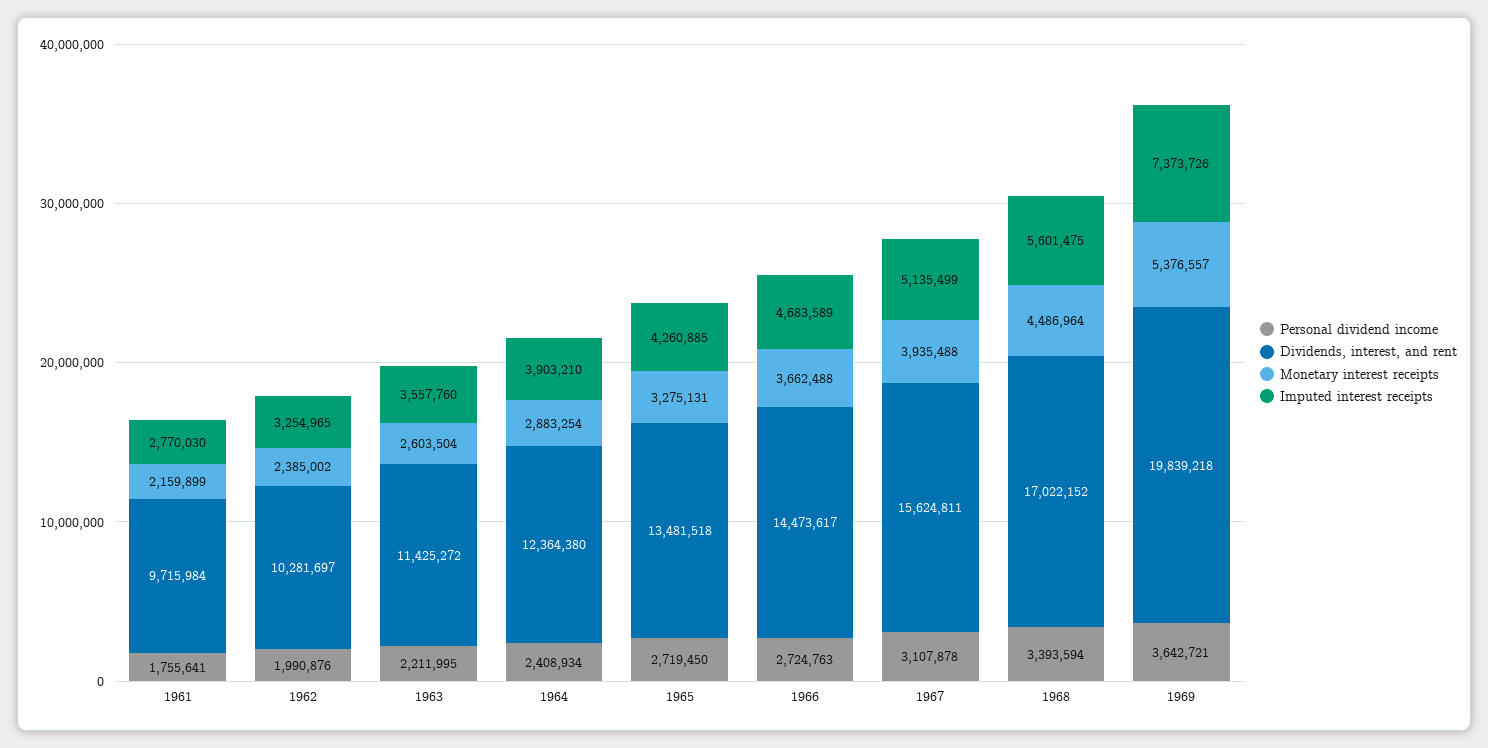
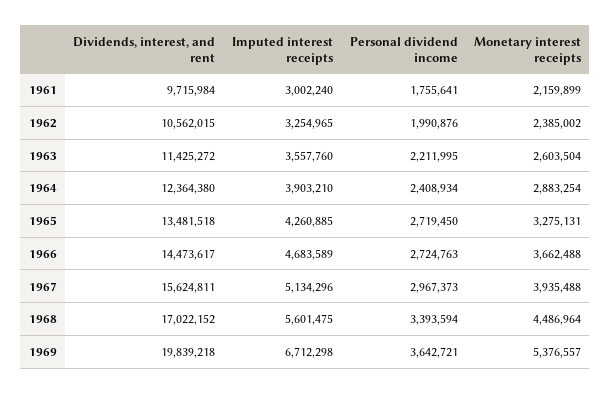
  {
    "Personal dividend income": {
      "1961": 1755641,
      "1962": 1990876,
      "1963": 2211995,
      "1964": 2408934,
      "1965": 2719450,
      "1966": 2724763,
-     "1967": 3107878,
+     "1967": 2967373,
      "1968": 3393594,
      "1969": 3642721
    },
    "Dividends, interest, and rent": {
      "1961": 9715984,
-     "1962": 10281697,
+     "1962": 10562015,
      "1963": 11425272,
      "1964": 12364380,
      "1965": 13481518,
      "1966": 14473617,
      "1967": 15624811,
      "1968": 17022152,
      "1969": 19839218
    },
    "Monetary interest receipts": {
      "1961": 2159899,
      "1962": 2385002,
      "1963": 2603504,
      "1964": 2883254,
      "1965": 3275131,
      "1966": 3662488,
      "1967": 3935488,
      "1968": 4486964,
      "1969": 5376557
    },
    "Imputed interest receipts": {
-     "1961": 2770030,
+     "1961": 3002240,
      "1962": 3254965,
      "1963": 3557760,
      "1964": 3903210,
      "1965": 4260885,
      "1966": 4683589,
-     "1967": 5135499,
+     "1967": 5134296,
      "1968": 5601475,
-     "1969": 7373726
+     "1969": 6712298
    }
  }

